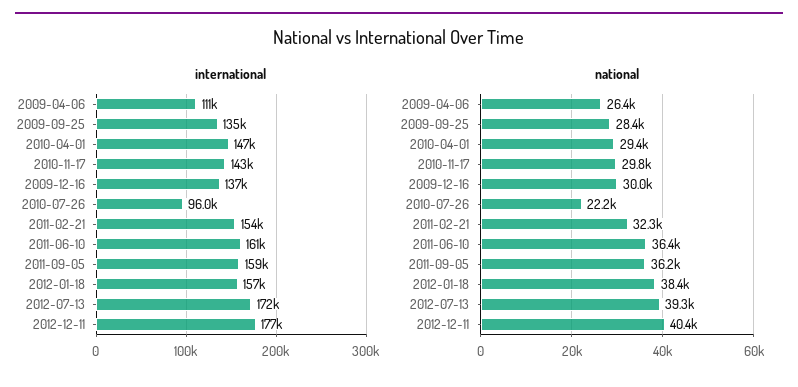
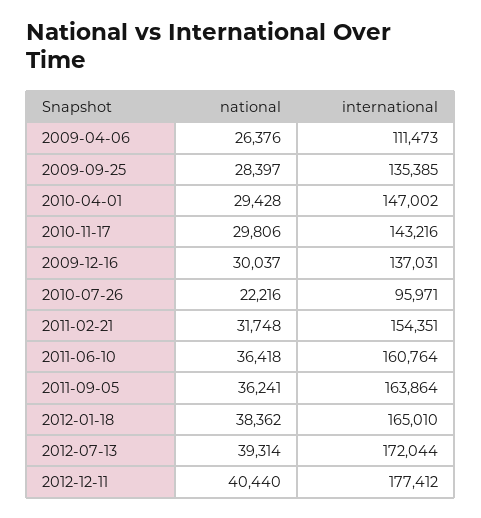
  {
    "international": {
      "2009-04-06": 111473,
      "2009-09-25": 135385,
      "2010-04-01": 147002,
      "2010-11-17": 143216,
      "2009-12-16": 137031,
      "2010-07-26": 95971,
      "2011-02-21": 154351,
      "2011-06-10": 160764,
-     "2011-09-05": 159000,
+     "2011-09-05": 163864,
-     "2012-01-18": 157000,
+     "2012-01-18": 165010,
      "2012-07-13": 172044,
      "2012-12-11": 177412
    },
    "national": {
      "2009-04-06": 26376,
      "2009-09-25": 28397,
      "2010-04-01": 29428,
      "2010-11-17": 29806,
      "2009-12-16": 30037,
      "2010-07-26": 22216,
-     "2011-02-21": 32300,
+     "2011-02-21": 31748,
      "2011-06-10": 36418,
      "2011-09-05": 36241,
      "2012-01-18": 38362,
      "2012-07-13": 39314,
      "2012-12-11": 40440
    }
  }

